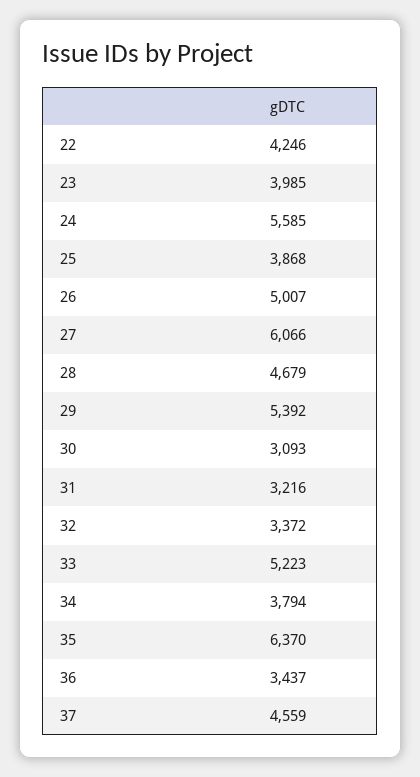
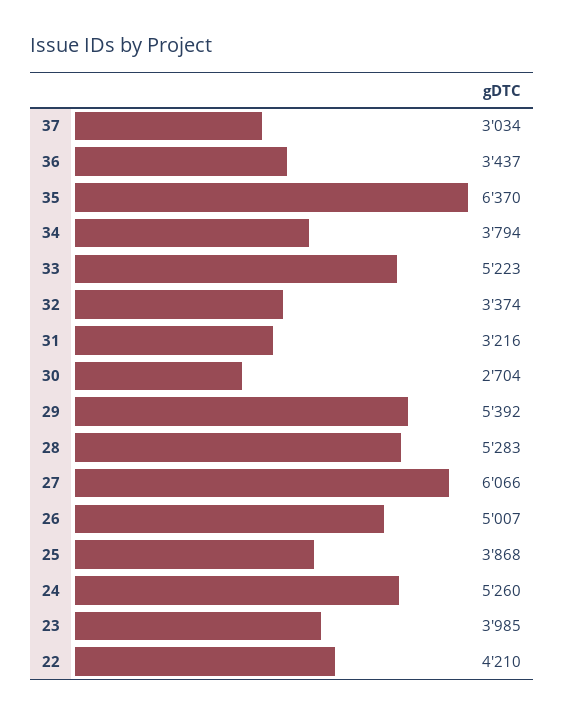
  {
-   "22": 4246,
+   "22": 4210,
    "23": 3985,
-   "24": 5585,
+   "24": 5260,
    "25": 3868,
    "26": 5007,
    "27": 6066,
-   "28": 4679,
+   "28": 5283,
    "29": 5392,
-   "30": 3093,
+   "30": 2704,
    "31": 3216,
-   "32": 3372,
+   "32": 3374,
    "33": 5223,
    "34": 3794,
    "35": 6370,
    "36": 3437,
-   "37": 4559
+   "37": 3034
  }

